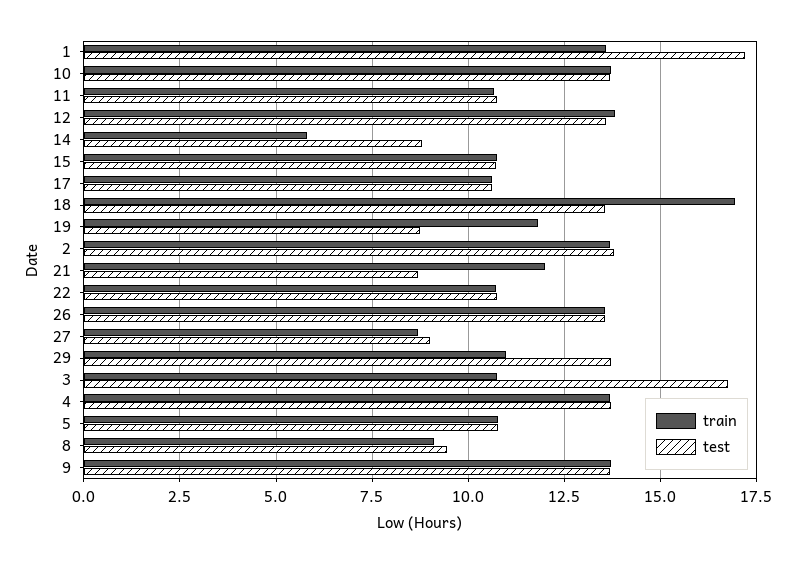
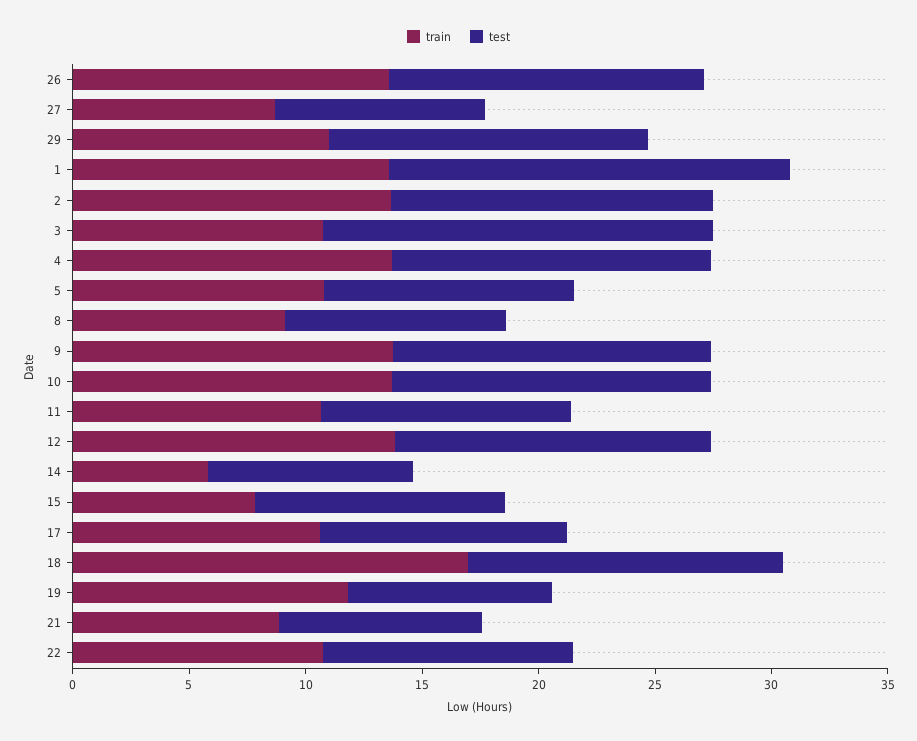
  {
    "train": {
      "1": 13.5,
      "10": 13.75,
      "11": 10.75,
      "12": 13.75,
      "14": 5.75,
-     "15": 10.75,
+     "15": 8,
      "17": 10.5,
      "18": 17,
      "19": 11.75,
      "2": 13.75,
-     "21": 12,
+     "21": 9,
      "22": 10.75,
      "26": 13.5,
      "27": 8.75,
      "29": 11,
      "3": 10.75,
      "4": 13.75,
      "5": 10.75,
      "8": 9,
      "9": 13.75
    },
    "test": {
      "1": 17.25,
      "10": 13.75,
      "11": 10.75,
      "12": 13.5,
      "14": 8.75,
      "15": 10.75,
      "17": 10.5,
      "18": 13.5,
      "19": 8.75,
      "2": 13.75,
      "21": 8.75,
      "22": 10.75,
      "26": 13.5,
      "27": 9,
      "29": 13.75,
      "3": 16.75,
      "4": 13.75,
      "5": 10.75,
      "8": 9.5,
      "9": 13.75
    }
  }

